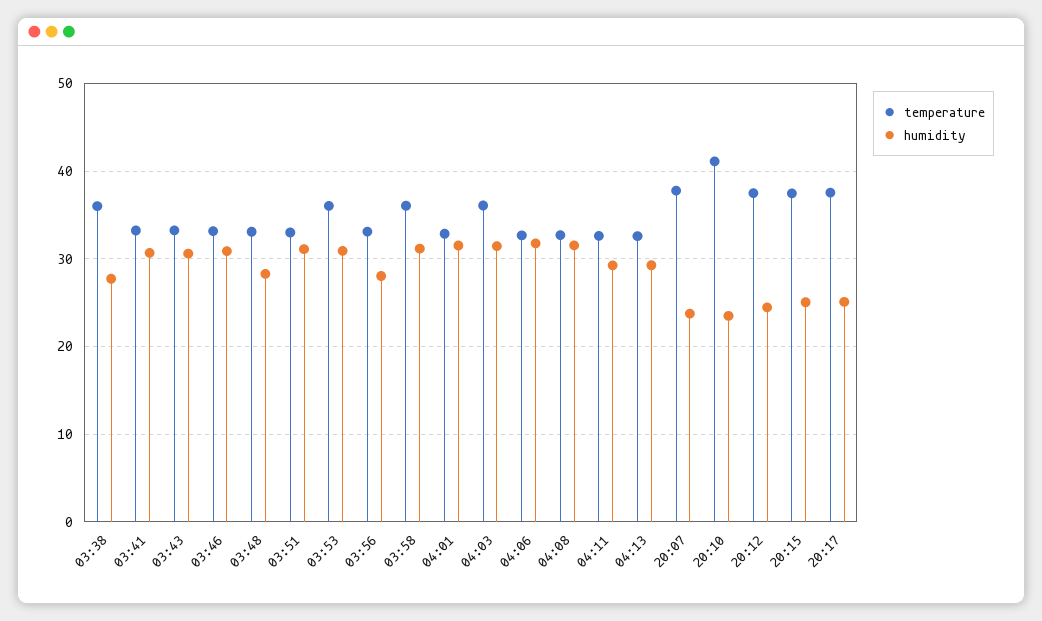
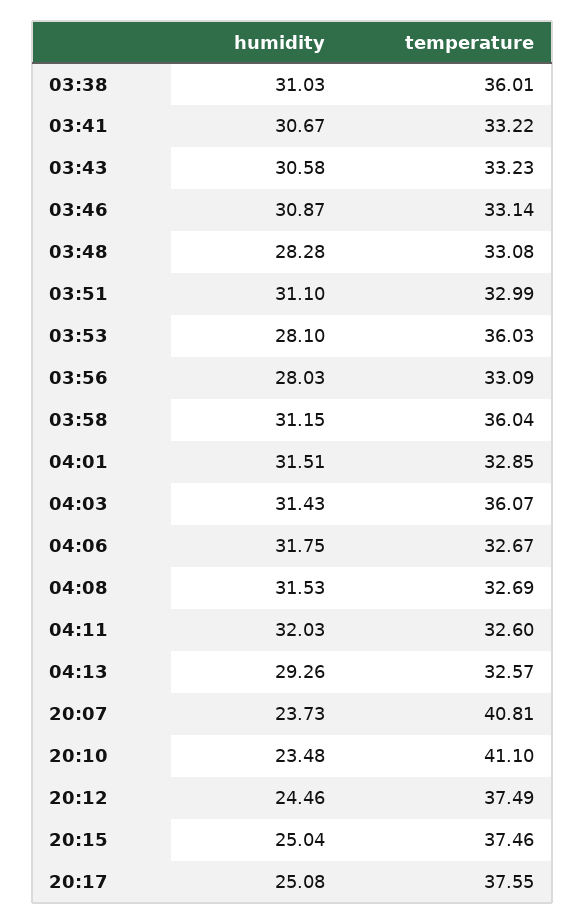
  {
    "temperature": {
      "03:38": 36.01,
      "03:41": 33.22,
      "03:43": 33.23,
      "03:46": 33.14,
      "03:48": 33.08,
      "03:51": 32.99,
      "03:53": 36.03,
      "03:56": 33.09,
      "03:58": 36.04,
      "04:01": 32.85,
      "04:03": 36.07,
      "04:06": 32.67,
      "04:08": 32.69,
      "04:11": 32.6,
      "04:13": 32.57,
-     "20:07": 38,
+     "20:07": 40.81,
      "20:10": 41.1,
      "20:12": 37.49,
      "20:15": 37.46,
      "20:17": 37.55
    },
    "humidity": {
-     "03:38": 28,
+     "03:38": 31.03,
      "03:41": 30.67,
      "03:43": 30.58,
      "03:46": 30.87,
      "03:48": 28.28,
      "03:51": 31.1,
-     "03:53": 31,
+     "03:53": 28.1,
      "03:56": 28.03,
      "03:58": 31.15,
      "04:01": 31.51,
      "04:03": 31.43,
      "04:06": 31.75,
      "04:08": 31.53,
-     "04:11": 29,
+     "04:11": 32.03,
      "04:13": 29.26,
      "20:07": 23.73,
      "20:10": 23.48,
      "20:12": 24.46,
      "20:15": 25.04,
      "20:17": 25.08
    }
  }

